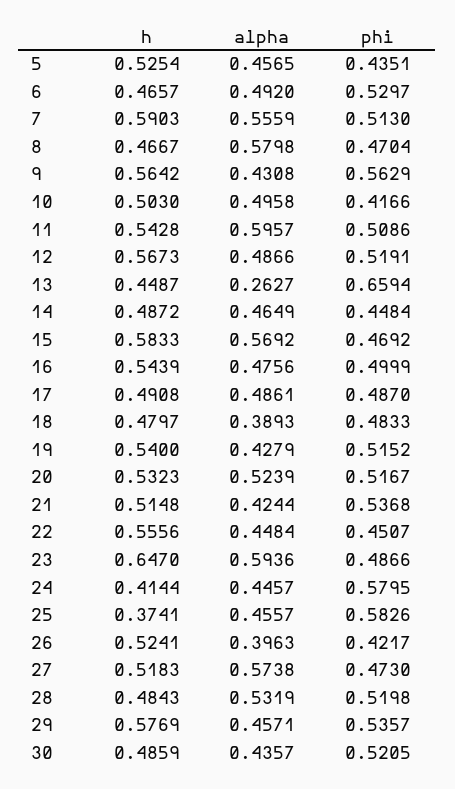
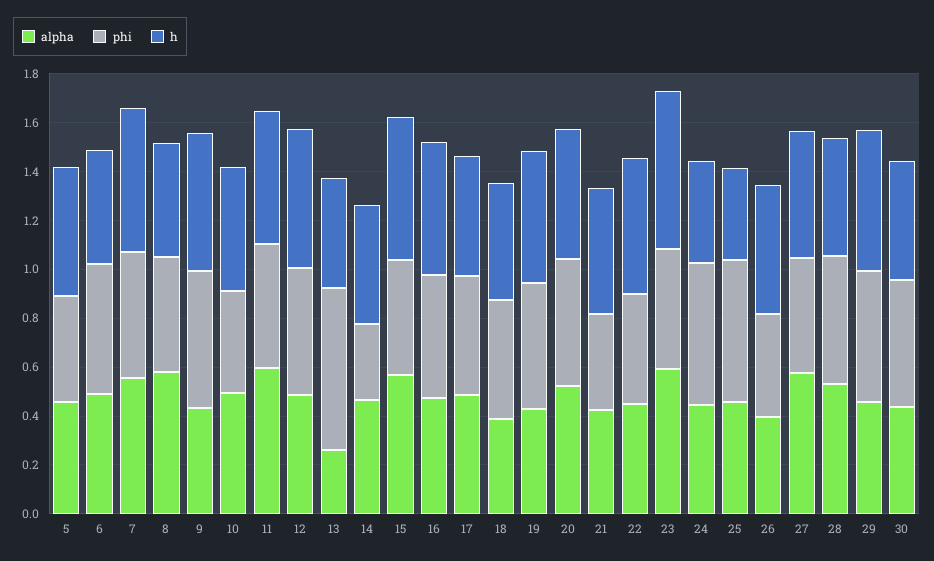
  {
    "h": {
      "5": 0.5254,
      "6": 0.4657,
      "7": 0.5903,
      "8": 0.4667,
      "9": 0.5642,
      "10": 0.503,
      "11": 0.5428,
      "12": 0.5673,
      "13": 0.4487,
      "14": 0.4872,
      "15": 0.5833,
      "16": 0.5439,
      "17": 0.4908,
      "18": 0.4797,
      "19": 0.54,
      "20": 0.5323,
      "21": 0.5148,
      "22": 0.5556,
      "23": 0.647,
      "24": 0.4144,
      "25": 0.3741,
      "26": 0.5241,
      "27": 0.5183,
      "28": 0.4843,
      "29": 0.5769,
      "30": 0.4859
    },
    "alpha": {
      "5": 0.4565,
      "6": 0.492,
      "7": 0.5559,
      "8": 0.5798,
      "9": 0.4308,
      "10": 0.4958,
      "11": 0.5957,
      "12": 0.4866,
      "13": 0.2627,
      "14": 0.4649,
      "15": 0.5692,
      "16": 0.4756,
      "17": 0.4861,
      "18": 0.3893,
      "19": 0.4279,
      "20": 0.5239,
      "21": 0.4244,
      "22": 0.4484,
      "23": 0.5936,
      "24": 0.4457,
      "25": 0.4557,
      "26": 0.3963,
      "27": 0.5738,
      "28": 0.5319,
      "29": 0.4571,
      "30": 0.4357
    },
    "phi": {
      "5": 0.4351,
      "6": 0.5297,
      "7": 0.513,
      "8": 0.4704,
      "9": 0.5629,
      "10": 0.4166,
      "11": 0.5086,
      "12": 0.5191,
      "13": 0.6594,
-     "14": 0.4484,
+     "14": 0.3,
      "15": 0.4692,
      "16": 0.4999,
      "17": 0.487,
      "18": 0.4833,
      "19": 0.5152,
      "20": 0.5167,
-     "21": 0.5368,
+     "21": 0.4,
      "22": 0.4507,
      "23": 0.4866,
      "24": 0.5795,
      "25": 0.5826,
      "26": 0.4217,
      "27": 0.473,
      "28": 0.5198,
      "29": 0.5357,
      "30": 0.5205
    }
  }

